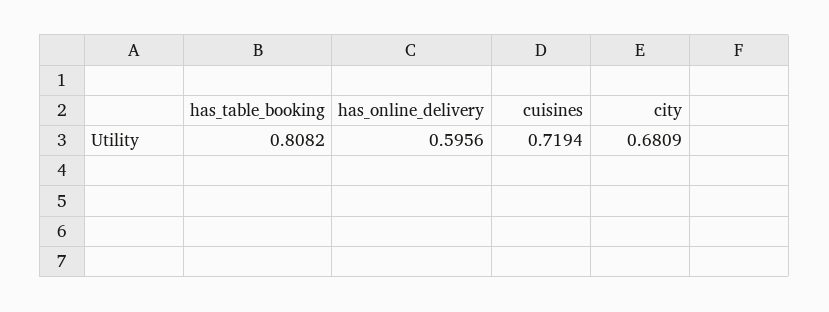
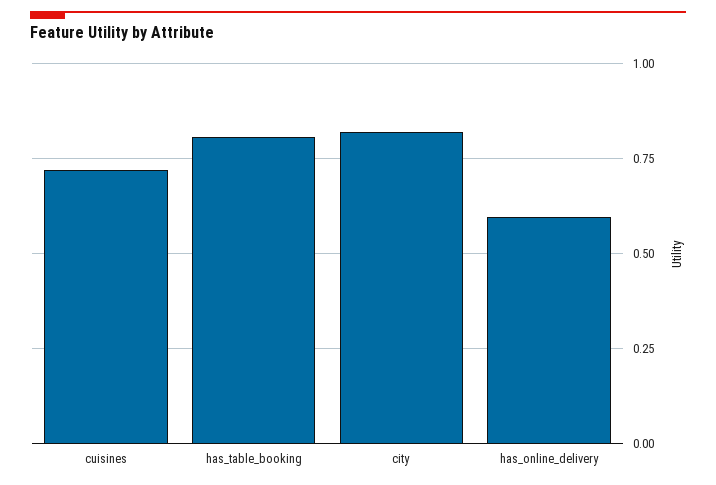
  {
    "has_table_booking": 0.8082,
    "has_online_delivery": 0.5956,
    "cuisines": 0.7194,
-   "city": 0.6809
+   "city": 0.825
  }

